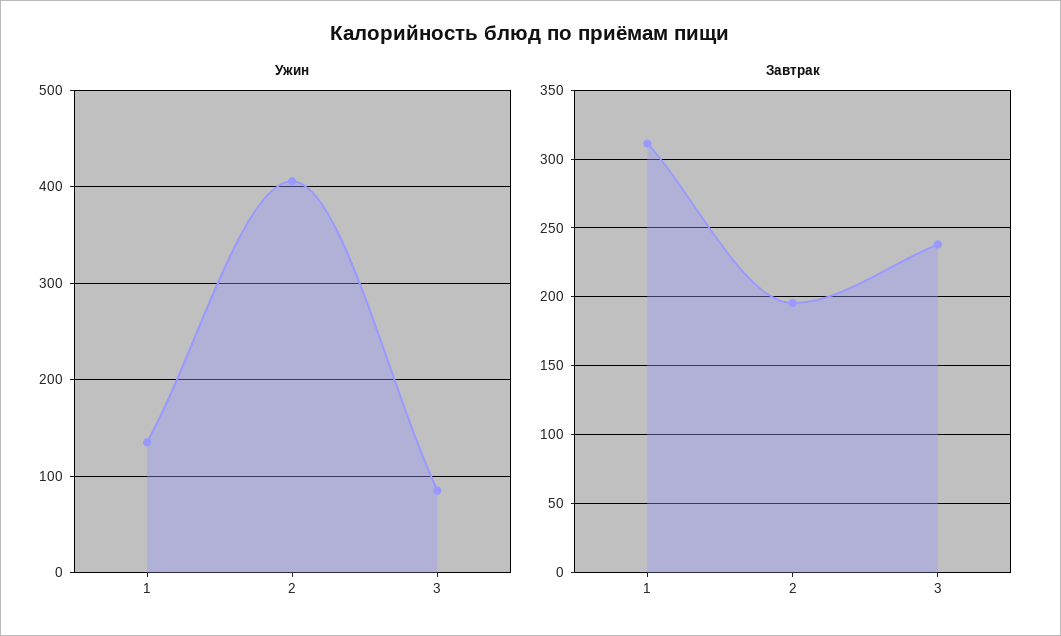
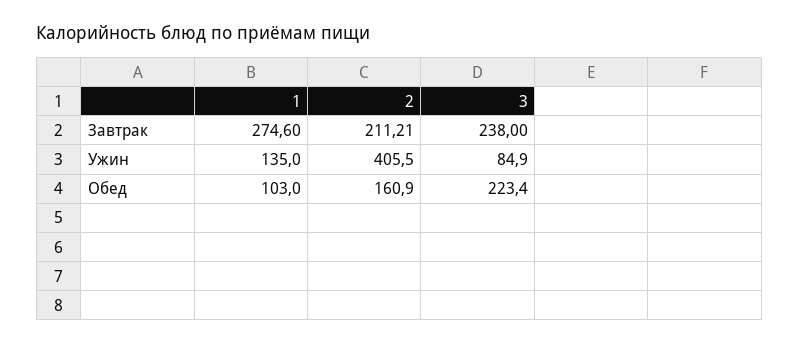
  {
    "Ужин": {
      "1": 135,
      "2": 405.5,
      "3": 84.9
    },
    "Завтрак": {
-     "1": 310,
+     "1": 274.6,
-     "2": 195,
+     "2": 211.21,
      "3": 238
-   }
+   },
+   "Обед": {
+     "1": 103,
+     "2": 160.9,
+     "3": 223.4
+   }
  }

